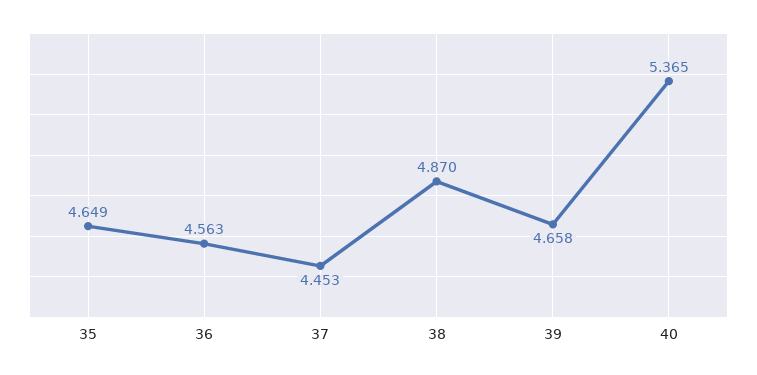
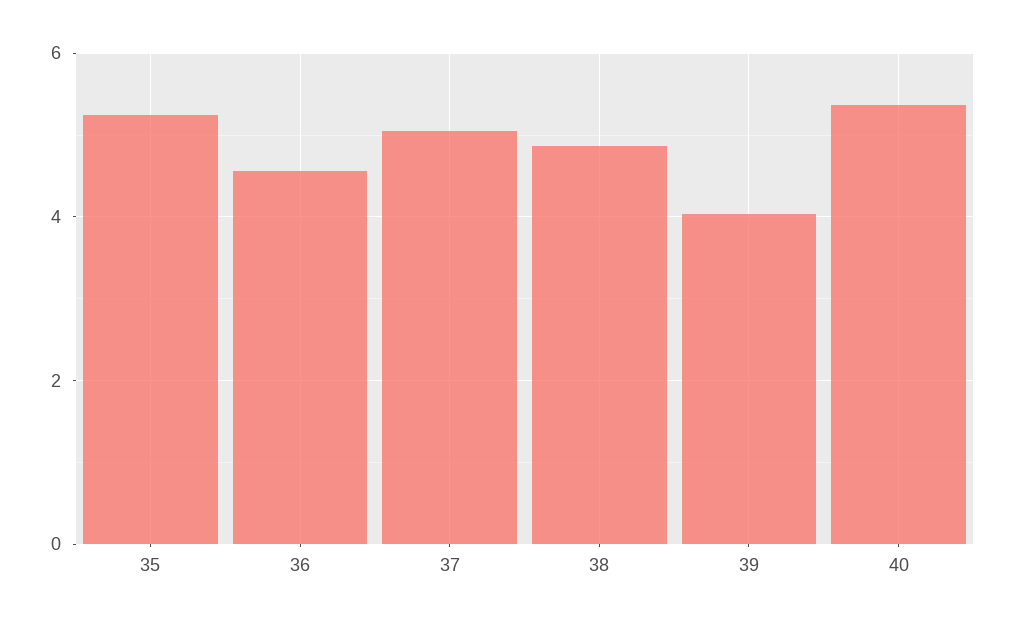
  {
-   "35": 4.649,
+   "35": 5.2,
    "36": 4.563,
-   "37": 4.453,
+   "37": 5,
    "38": 4.87,
-   "39": 4.658,
+   "39": 4,
    "40": 5.365
  }

